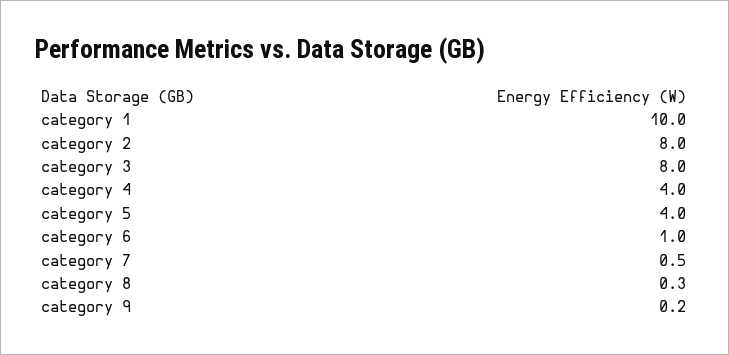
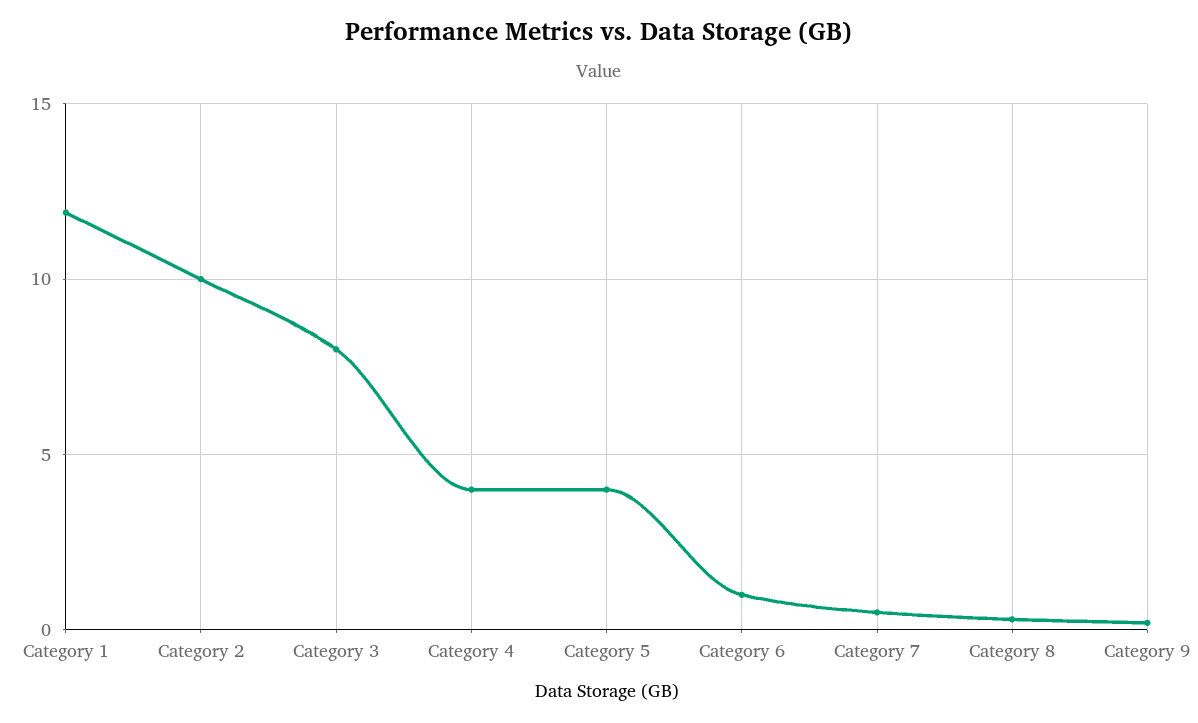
  {
-   "category 1": 10,
+   "category 1": 12,
-   "category 2": 8,
+   "category 2": 10,
    "category 3": 8,
    "category 4": 4,
    "category 5": 4,
    "category 6": 1,
    "category 7": 0.5,
    "category 8": 0.3,
    "category 9": 0.2
  }

